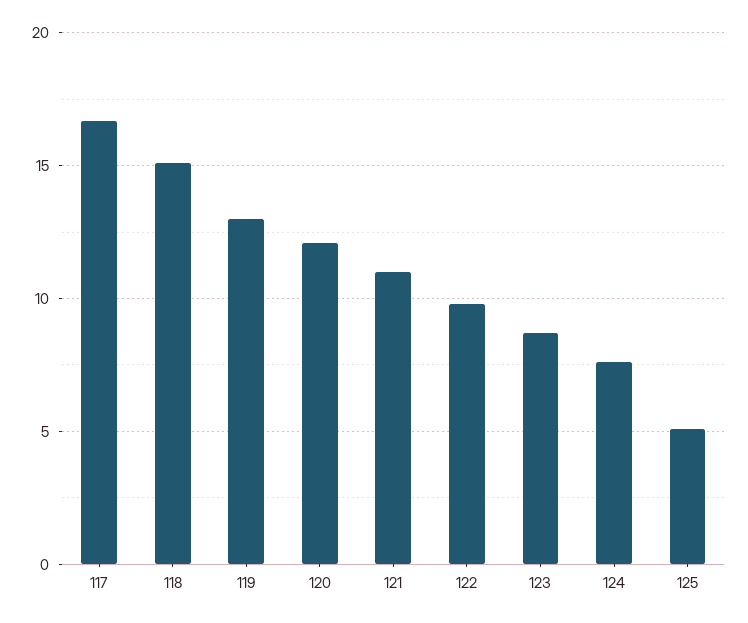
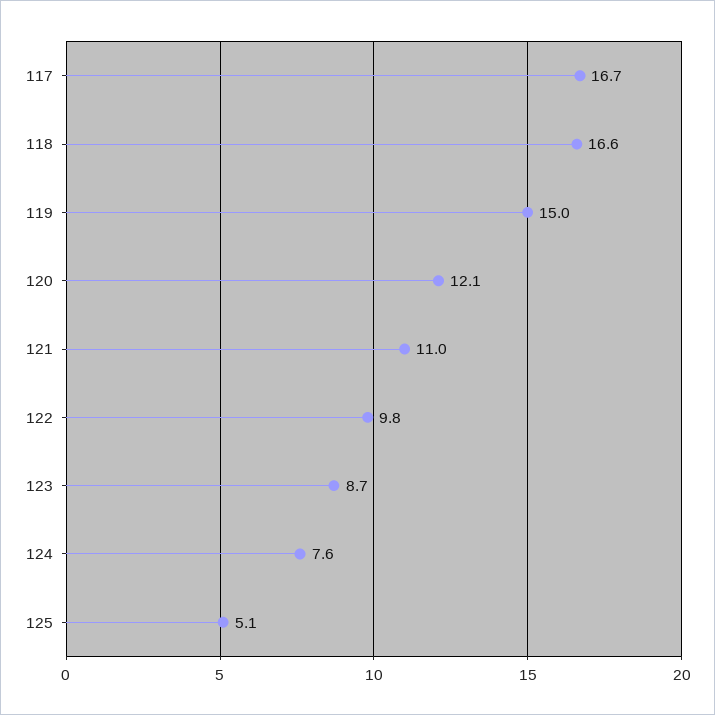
  {
    "117": 16.7,
-   "118": 15,
+   "118": 16.6,
-   "119": 13,
+   "119": 15,
    "120": 12.1,
    "121": 11,
    "122": 9.8,
    "123": 8.7,
    "124": 7.6,
    "125": 5.1
  }

